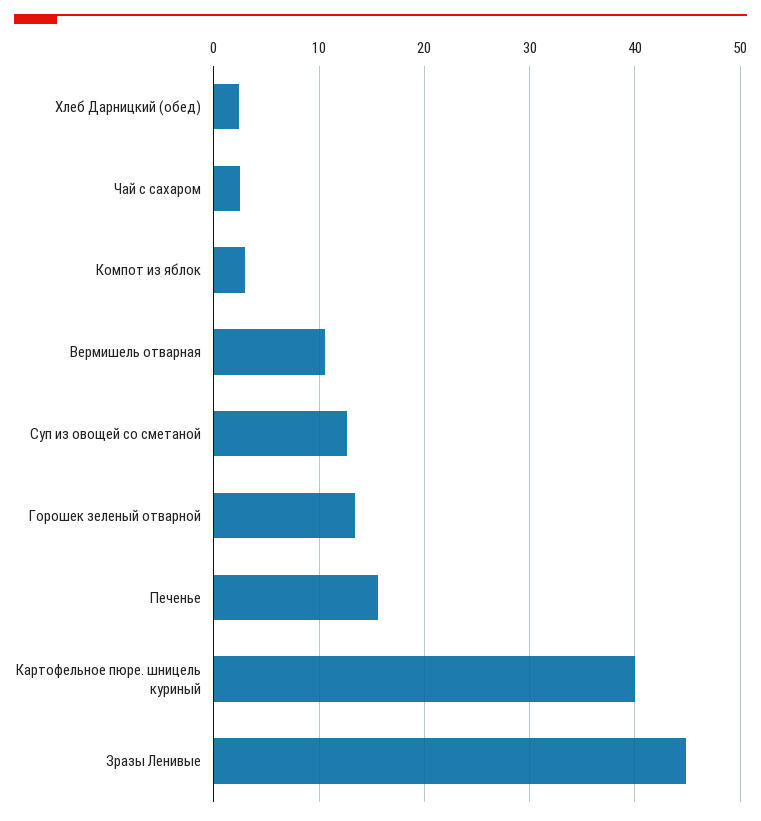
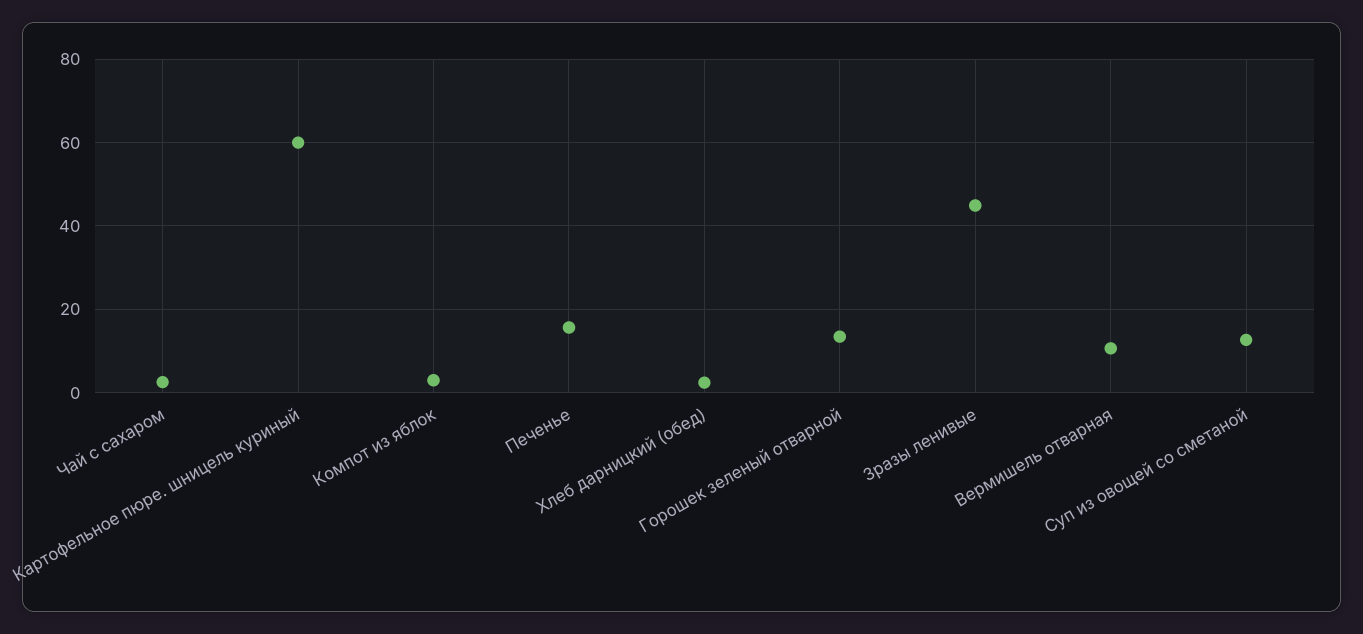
  {
    "Хлеб Дарницкий (обед)": 2,
    "Чай с сахаром": 2,
    "Компот из яблок": 3,
    "Вермишель отварная": 11,
    "Суп из овощей со сметаной": 13,
    "Горошек зеленый отварной": 13,
    "Печенье": 16,
-   "Картофельное пюре. шницель куриный": 40,
+   "Картофельное пюре. шницель куриный": 60,
    "Зразы Ленивые": 45
  }

